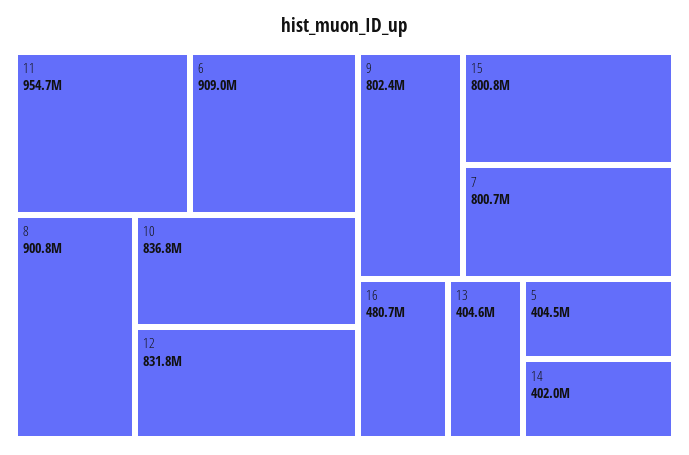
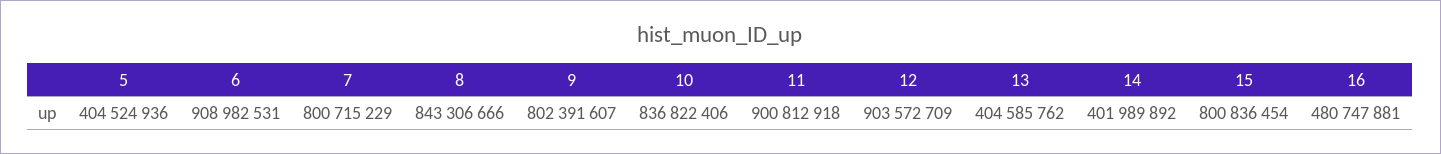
  {
-   "11": 954700000,
+   "11": 900812918,
    "6": 908982531,
-   "8": 900800000,
+   "8": 843306666,
    "10": 836822406,
-   "12": 831800000,
+   "12": 903572709,
    "9": 802391607,
    "15": 800836454,
    "7": 800715229,
    "16": 480747881,
    "13": 404585762,
    "5": 404524936,
    "14": 401989892
  }

